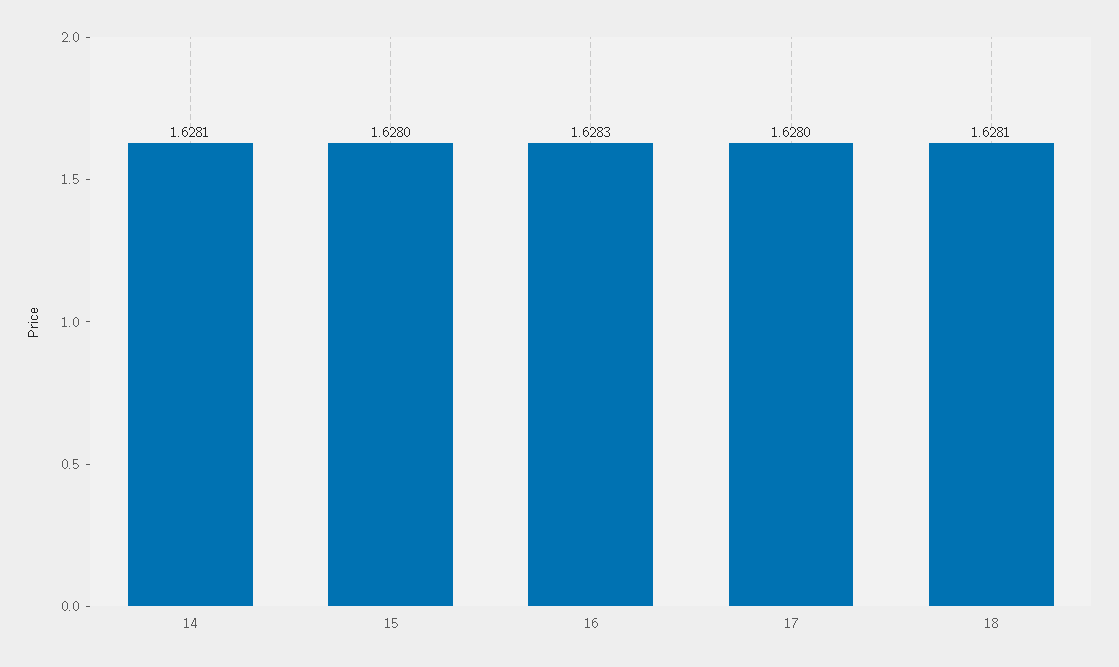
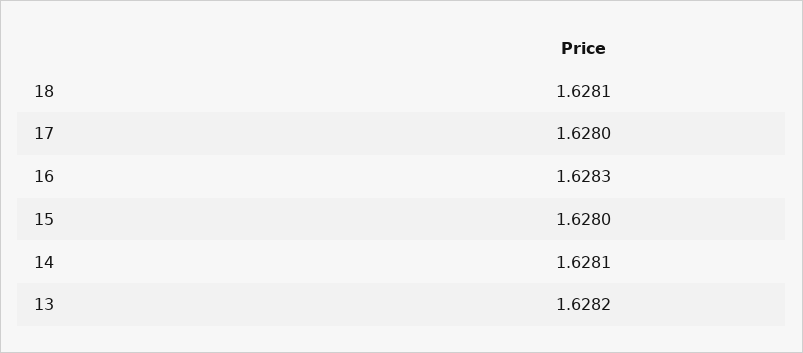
  {
    "14": 1.6281,
    "15": 1.628,
    "16": 1.6283,
    "17": 1.628,
-   "18": 1.6281
+   "18": 1.6281,
+   "13": 1.6282
  }

